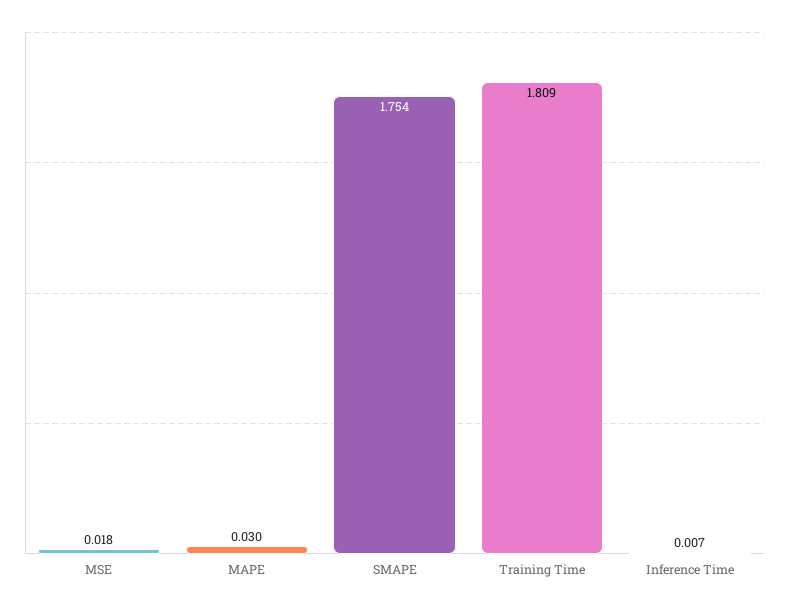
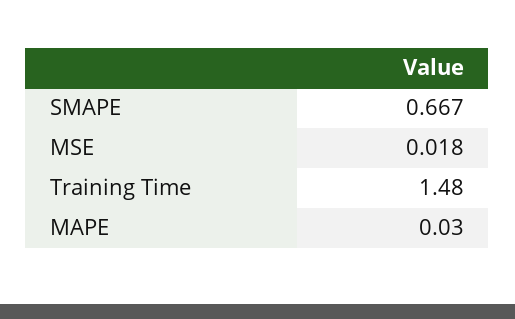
  {
    "MSE": 0.018,
    "MAPE": 0.03,
-   "SMAPE": 1.754,
+   "SMAPE": 0.667,
-   "Training Time": 1.809,
+   "Training Time": 1.48
-   "Inference Time": 0.007
  }

